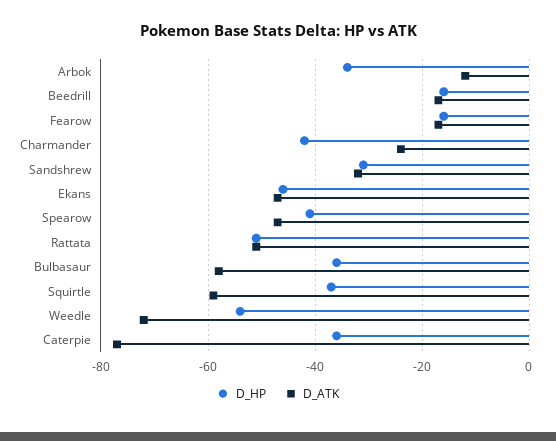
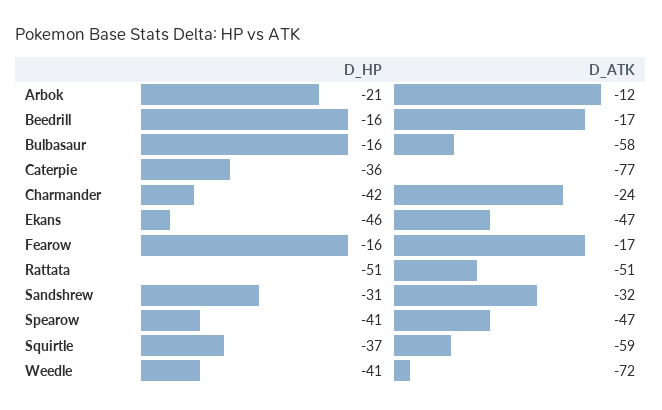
  {
    "D_HP": {
-     "Arbok": -35,
+     "Arbok": -21,
      "Beedrill": -16,
      "Fearow": -16,
      "Charmander": -42,
      "Sandshrew": -31,
      "Ekans": -46,
      "Spearow": -41,
      "Rattata": -51,
-     "Bulbasaur": -35,
+     "Bulbasaur": -16,
      "Squirtle": -37,
-     "Weedle": -55,
+     "Weedle": -41,
      "Caterpie": -36
    },
    "D_ATK": {
      "Arbok": -12,
      "Beedrill": -17,
      "Fearow": -17,
      "Charmander": -24,
      "Sandshrew": -32,
      "Ekans": -47,
      "Spearow": -47,
      "Rattata": -51,
      "Bulbasaur": -58,
      "Squirtle": -59,
      "Weedle": -72,
      "Caterpie": -77
    }
  }

